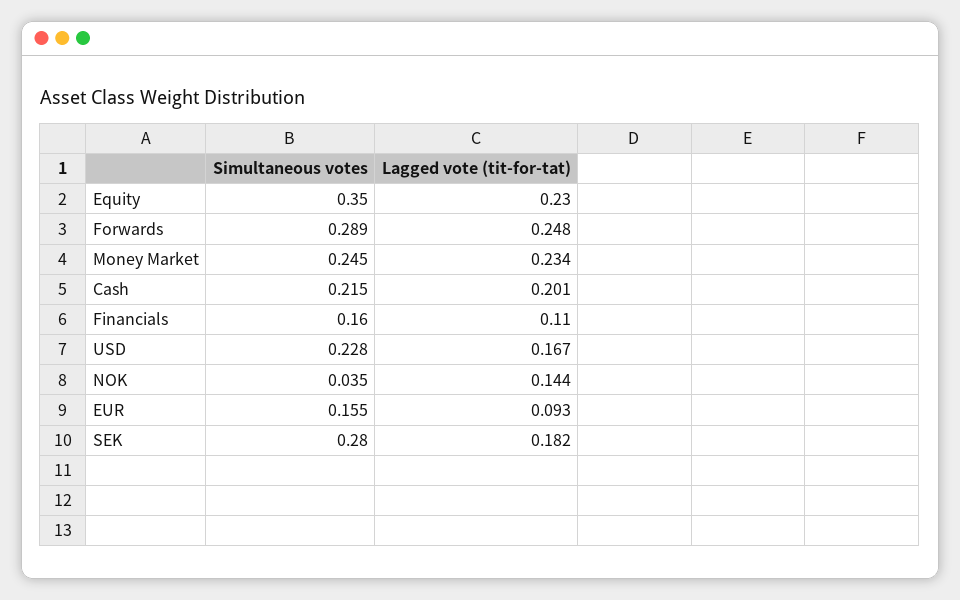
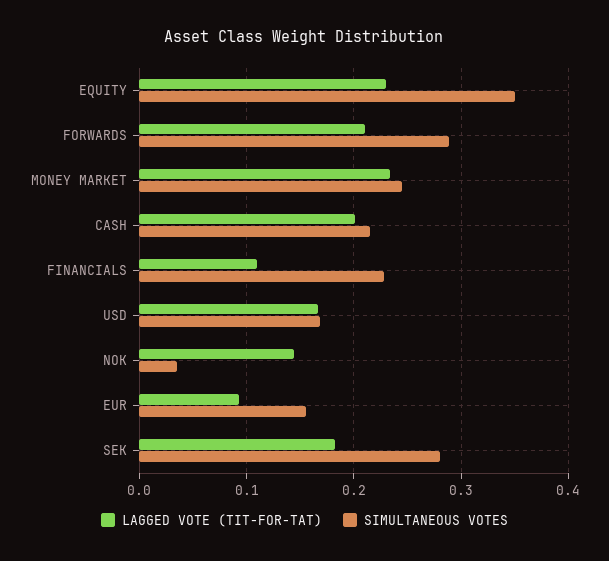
  {
    "Simultaneous votes": {
      "Equity": 0.35,
      "Forwards": 0.289,
      "Money Market": 0.245,
      "Cash": 0.215,
-     "Financials": 0.16,
+     "Financials": 0.23,
-     "USD": 0.228,
+     "USD": 0.17,
      "NOK": 0.035,
      "EUR": 0.155,
      "SEK": 0.28
    },
    "Lagged vote (tit-for-tat)": {
      "Equity": 0.23,
-     "Forwards": 0.248,
+     "Forwards": 0.21,
      "Money Market": 0.234,
      "Cash": 0.201,
      "Financials": 0.11,
      "USD": 0.167,
      "NOK": 0.144,
      "EUR": 0.093,
      "SEK": 0.182
    }
  }

